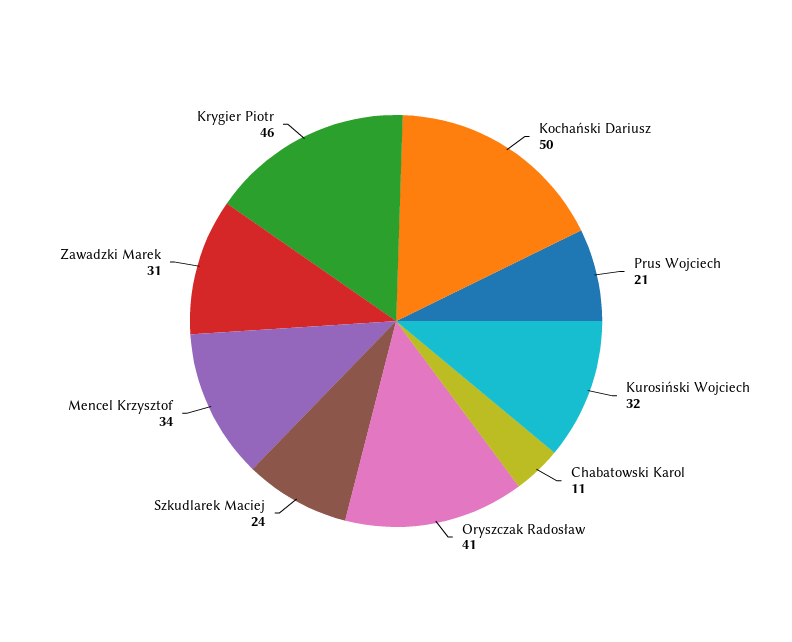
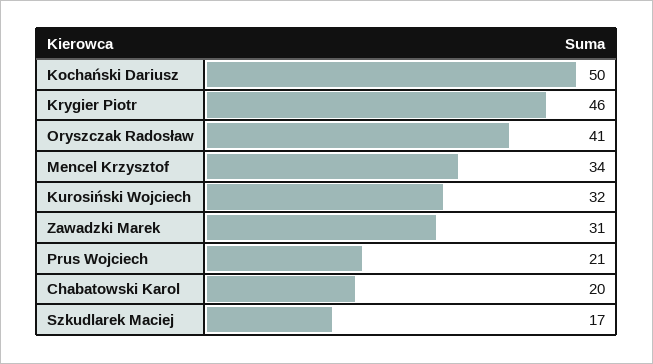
  {
    "Kochański Dariusz": 50,
    "Prus Wojciech": 21,
    "Kurosiński Wojciech": 32,
-   "Chabatowski Karol": 11,
+   "Chabatowski Karol": 20,
    "Oryszczak Radosław": 41,
-   "Szkudlarek Maciej": 24,
+   "Szkudlarek Maciej": 17,
    "Mencel Krzysztof": 34,
    "Zawadzki Marek": 31,
    "Krygier Piotr": 46
  }

